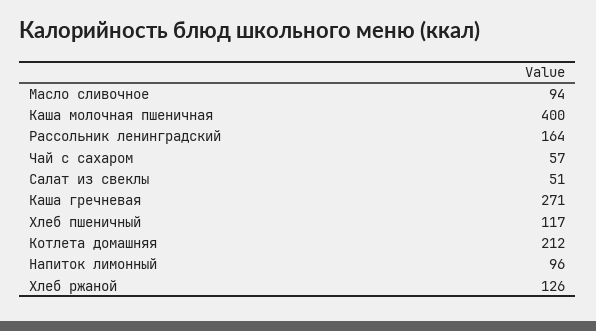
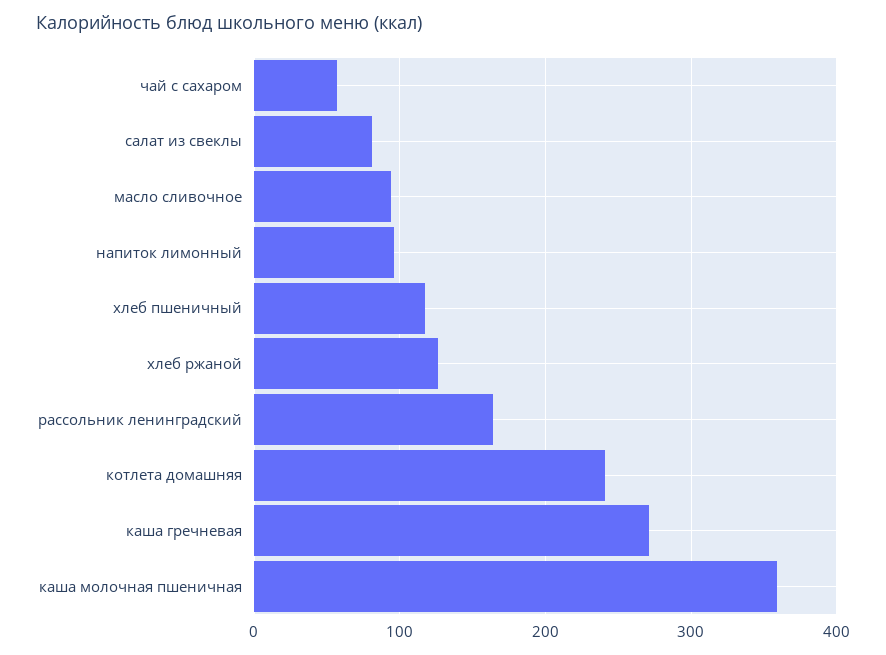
  {
    "Масло сливочное": 94,
-   "Каша молочная пшеничная": 400,
+   "Каша молочная пшеничная": 360,
    "Рассольник ленинградский": 164,
    "Чай с сахаром": 57,
-   "Салат из свеклы": 51,
+   "Салат из свеклы": 80,
    "Каша гречневая": 271,
    "Хлеб пшеничный": 117,
-   "Котлета домашняя": 212,
+   "Котлета домашняя": 240,
    "Напиток лимонный": 96,
    "Хлеб ржаной": 126
  }

